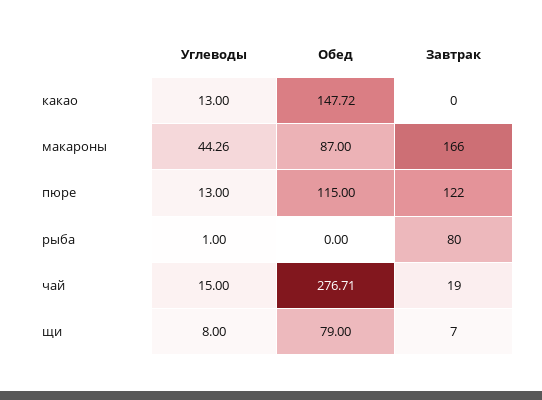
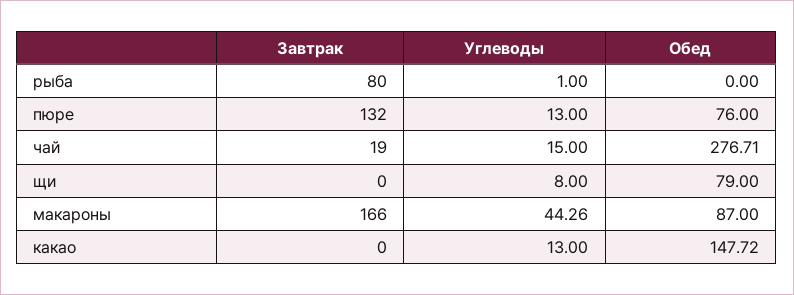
  {
    "Углеводы": {
      "какао": 13,
      "макароны": 44.26,
      "пюре": 13,
      "рыба": 1,
      "чай": 15,
      "щи": 8
    },
    "Обед": {
      "какао": 147.72,
      "макароны": 87,
-     "пюре": 115,
+     "пюре": 76,
      "рыба": 0,
      "чай": 276.71,
      "щи": 79
    },
    "Завтрак": {
      "какао": 0,
      "макароны": 166,
-     "пюре": 122,
+     "пюре": 132,
      "рыба": 80,
      "чай": 19,
-     "щи": 7
+     "щи": 0
    }
  }

